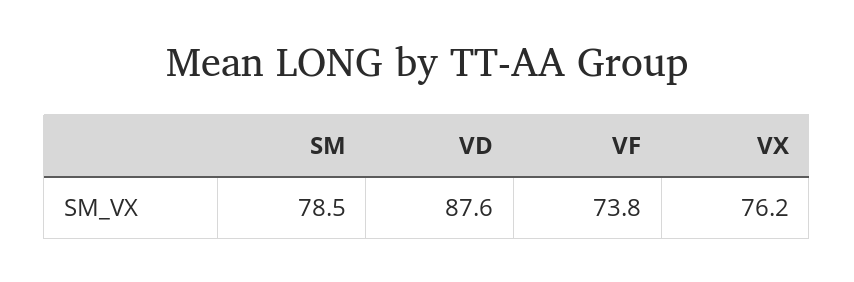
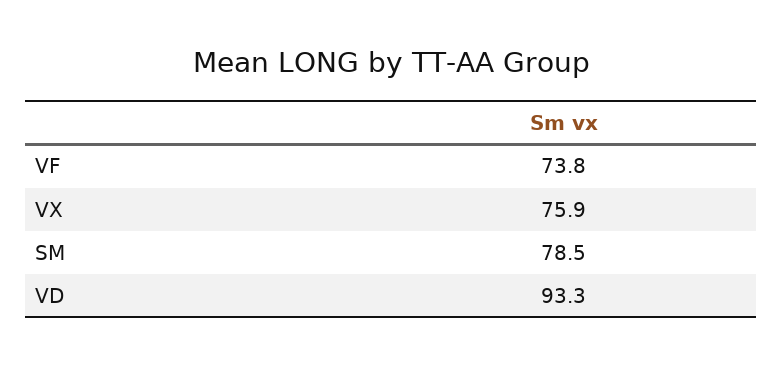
  {
    "SM": 78.5,
-   "VD": 87.6,
+   "VD": 93.3,
    "VF": 73.8,
-   "VX": 76.2
+   "VX": 75.9
  }

